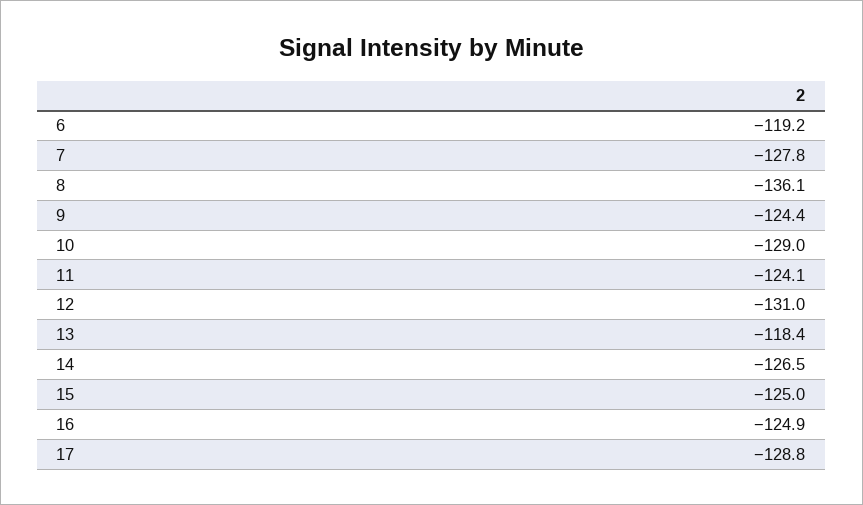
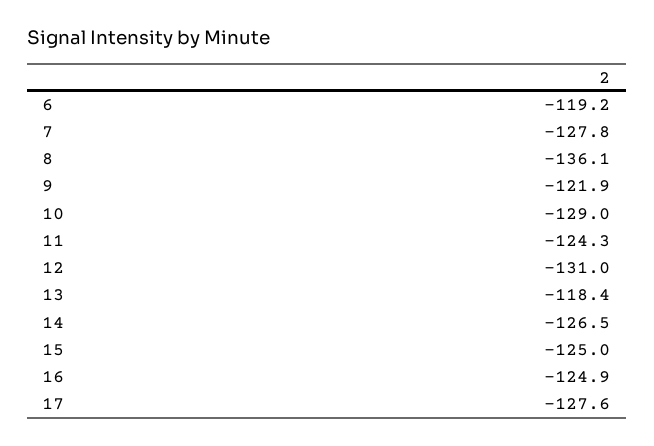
  {
    "6": -119.2,
    "7": -127.8,
    "8": -136.1,
-   "9": -124.4,
+   "9": -121.9,
    "10": -129,
-   "11": -124.1,
+   "11": -124.3,
    "12": -131,
    "13": -118.4,
    "14": -126.5,
    "15": -125,
    "16": -124.9,
-   "17": -128.8
+   "17": -127.6
  }

